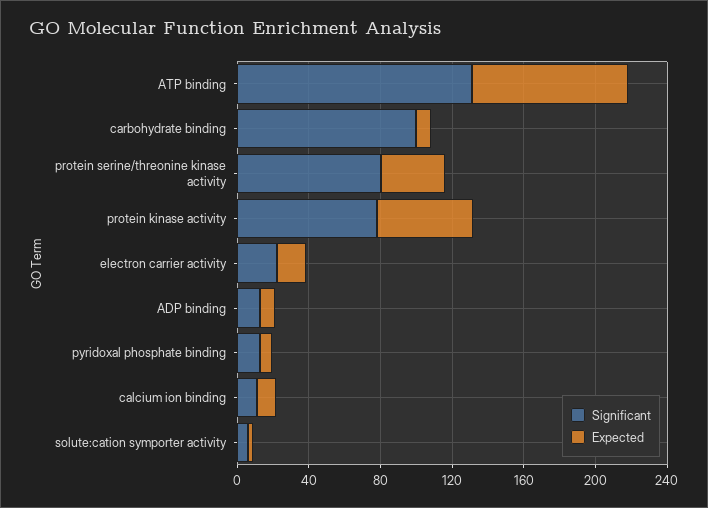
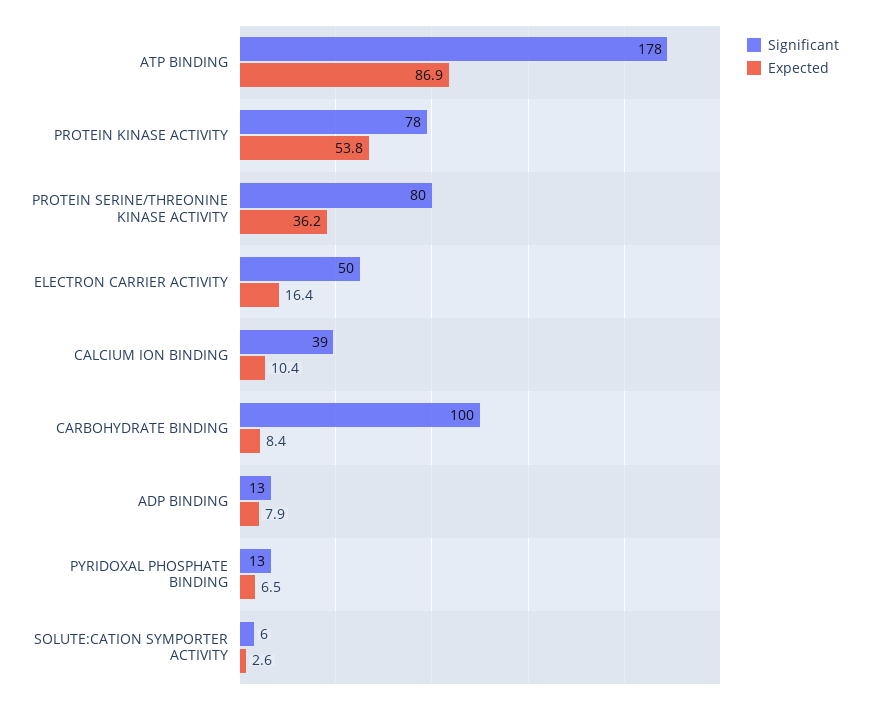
  {
    "Significant": {
-     "ATP binding": 130,
+     "ATP binding": 178,
      "carbohydrate binding": 100,
      "protein serine/threonine kinase activity": 80,
      "protein kinase activity": 78,
-     "electron carrier activity": 20,
+     "electron carrier activity": 50,
      "ADP binding": 13,
      "pyridoxal phosphate binding": 13,
-     "calcium ion binding": 10,
+     "calcium ion binding": 39,
      "solute:cation symporter activity": 6
    },
    "Expected": {
      "ATP binding": 86.9,
      "carbohydrate binding": 8.4,
      "protein serine/threonine kinase activity": 36.2,
      "protein kinase activity": 53.8,
      "electron carrier activity": 16.4,
      "ADP binding": 7.9,
      "pyridoxal phosphate binding": 6.5,
      "calcium ion binding": 10.4,
      "solute:cation symporter activity": 2.6
    }
  }

